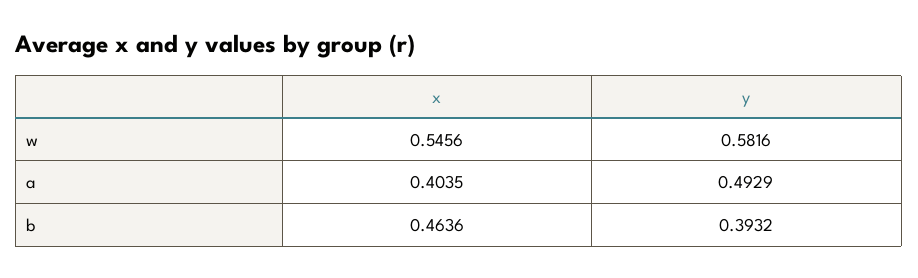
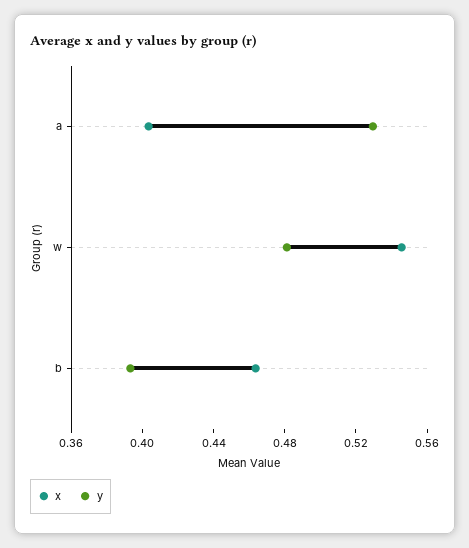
  {
    "x": {
      "w": 0.5456,
      "a": 0.4035,
      "b": 0.4636
    },
    "y": {
-     "w": 0.5816,
+     "w": 0.48,
-     "a": 0.4929,
+     "a": 0.53,
      "b": 0.3932
    }
  }

